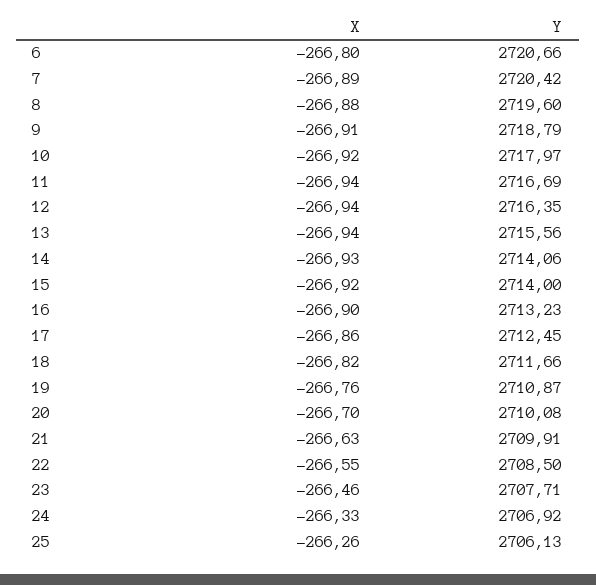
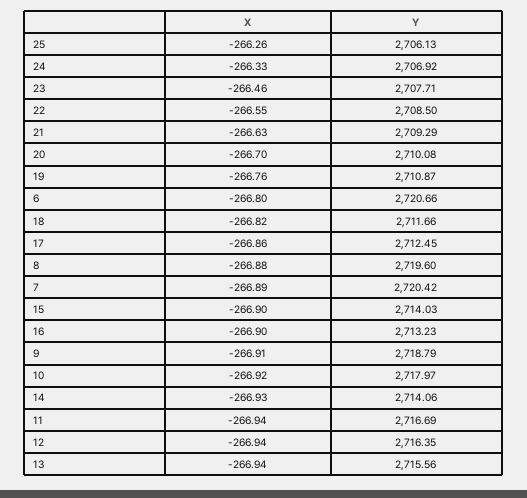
  {
    "X": {
      "6": -266.8,
      "7": -266.89,
      "8": -266.88,
      "9": -266.91,
      "10": -266.92,
      "11": -266.94,
      "12": -266.94,
      "13": -266.94,
      "14": -266.93,
-     "15": -266.92,
+     "15": -266.9,
      "16": -266.9,
      "17": -266.86,
      "18": -266.82,
      "19": -266.76,
      "20": -266.7,
      "21": -266.63,
      "22": -266.55,
      "23": -266.46,
      "24": -266.33,
      "25": -266.26
    },
    "Y": {
      "6": 2720.66,
      "7": 2720.42,
      "8": 2719.6,
      "9": 2718.79,
      "10": 2717.97,
      "11": 2716.69,
      "12": 2716.35,
      "13": 2715.56,
      "14": 2714.06,
-     "15": 2714,
+     "15": 2714.03,
      "16": 2713.23,
      "17": 2712.45,
      "18": 2711.66,
      "19": 2710.87,
      "20": 2710.08,
-     "21": 2709.91,
+     "21": 2709.29,
      "22": 2708.5,
      "23": 2707.71,
      "24": 2706.92,
      "25": 2706.13
    }
  }

